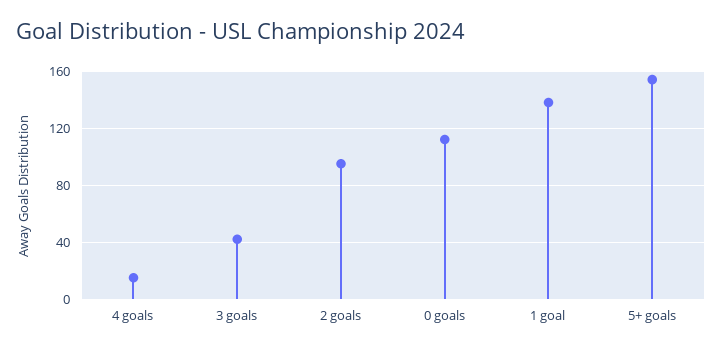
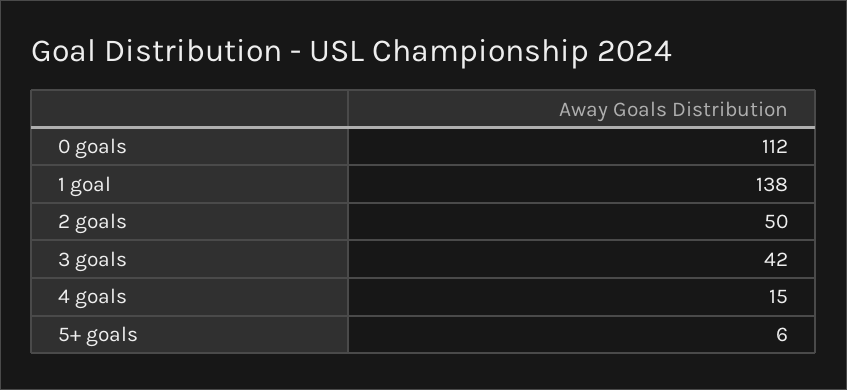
  {
    "4 goals": 15,
    "3 goals": 42,
-   "2 goals": 95,
+   "2 goals": 50,
    "0 goals": 112,
    "1 goal": 138,
-   "5+ goals": 155
+   "5+ goals": 6
  }

